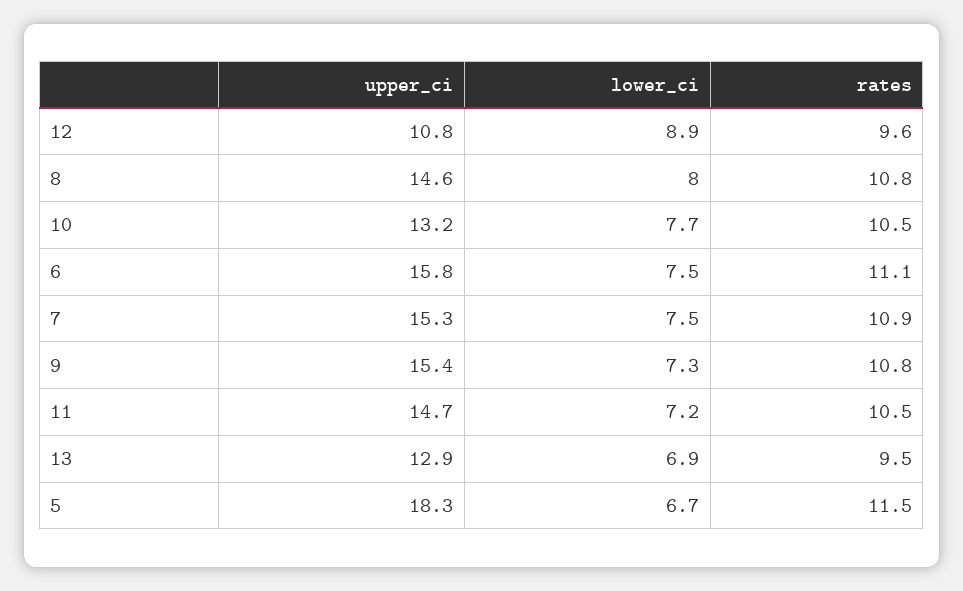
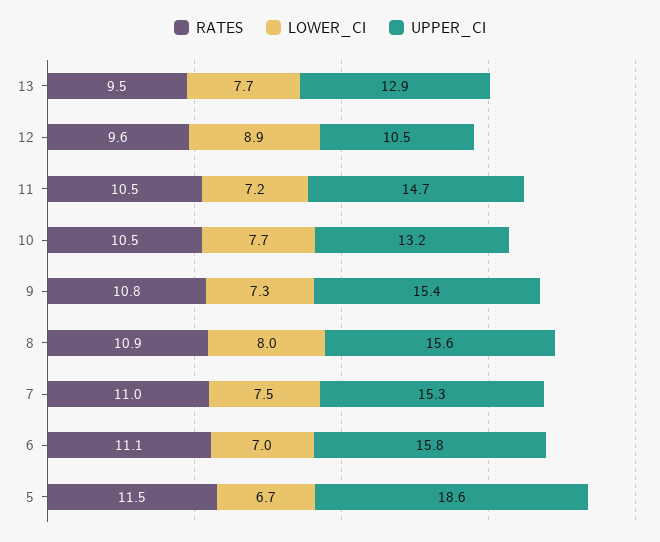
  {
    "upper_ci": {
-     "12": 10.8,
+     "12": 10.5,
-     "8": 14.6,
+     "8": 15.6,
      "10": 13.2,
      "6": 15.8,
      "7": 15.3,
      "9": 15.4,
      "11": 14.7,
      "13": 12.9,
-     "5": 18.3
+     "5": 18.6
    },
    "lower_ci": {
      "12": 8.9,
      "8": 8,
      "10": 7.7,
-     "6": 7.5,
+     "6": 7,
      "7": 7.5,
      "9": 7.3,
      "11": 7.2,
-     "13": 6.9,
+     "13": 7.7,
      "5": 6.7
    },
    "rates": {
      "12": 9.6,
-     "8": 10.8,
+     "8": 10.9,
      "10": 10.5,
      "6": 11.1,
-     "7": 10.9,
+     "7": 11,
      "9": 10.8,
      "11": 10.5,
      "13": 9.5,
      "5": 11.5
    }
  }

